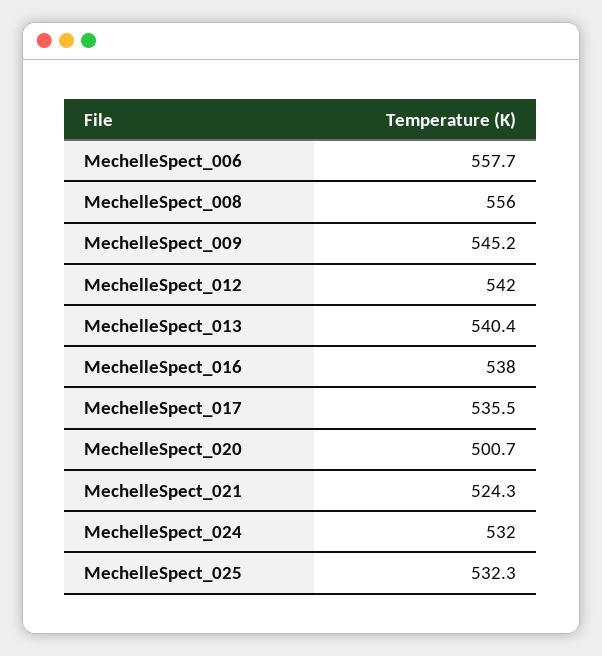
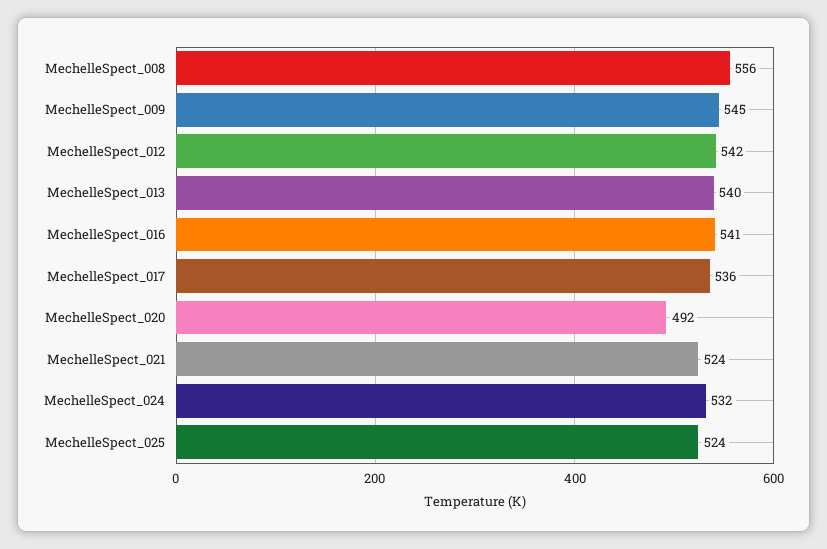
  {
-   "MechelleSpect_006": 557.7,
    "MechelleSpect_008": 556,
    "MechelleSpect_009": 545.2,
    "MechelleSpect_012": 542,
    "MechelleSpect_013": 540.4,
-   "MechelleSpect_016": 538,
+   "MechelleSpect_016": 541,
    "MechelleSpect_017": 535.5,
-   "MechelleSpect_020": 500.7,
+   "MechelleSpect_020": 492,
    "MechelleSpect_021": 524.3,
    "MechelleSpect_024": 532,
-   "MechelleSpect_025": 532.3
+   "MechelleSpect_025": 524
  }

